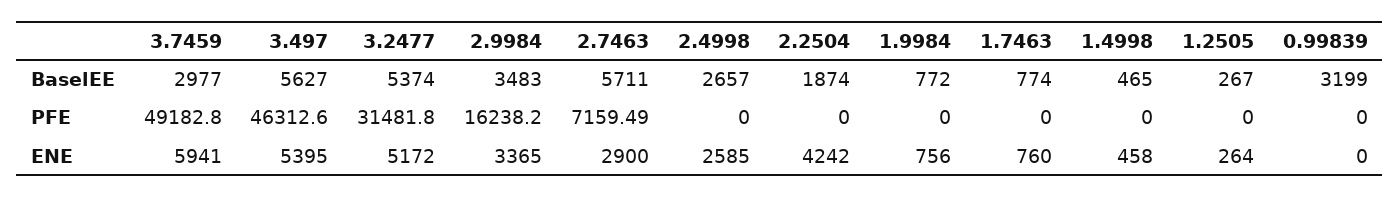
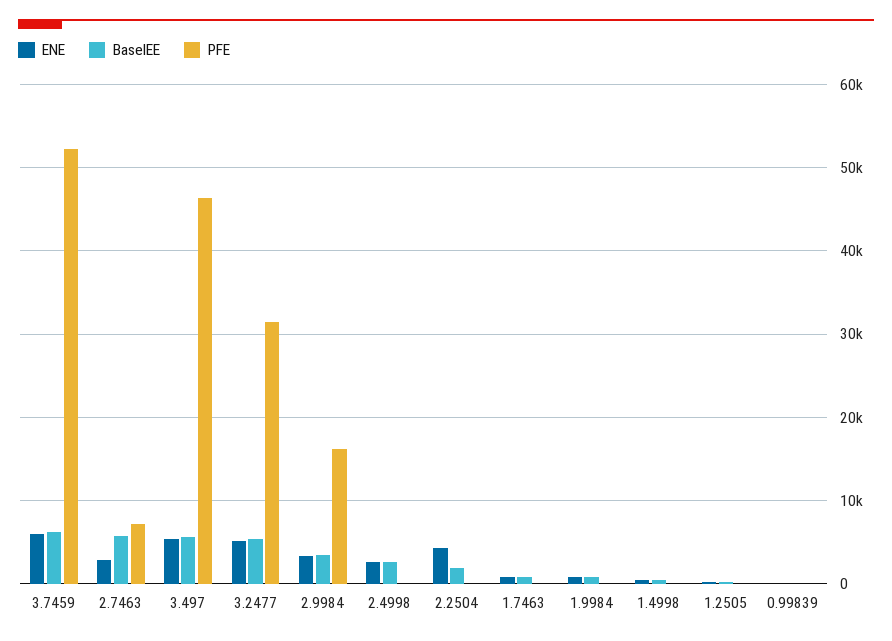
  {
    "BaselEE": {
-     "3.7459": 2977,
+     "3.7459": 6000,
      "3.497": 5627,
      "3.2477": 5374,
      "2.9984": 3483,
      "2.7463": 5711,
      "2.4998": 2657,
      "2.2504": 1874,
      "1.9984": 772,
      "1.7463": 774,
      "1.4998": 465,
      "1.2505": 267,
-     "0.99839": 3199
+     "0.99839": 0
    },
    "PFE": {
-     "3.7459": 49182.8,
+     "3.7459": 52000,
      "3.497": 46312.6,
      "3.2477": 31481.8,
      "2.9984": 16238.2,
      "2.7463": 7159.49,
      "2.4998": 0,
      "2.2504": 0,
      "1.9984": 0,
      "1.7463": 0,
      "1.4998": 0,
      "1.2505": 0,
      "0.99839": 0
    },
    "ENE": {
      "3.7459": 5941,
      "3.497": 5395,
      "3.2477": 5172,
      "2.9984": 3365,
      "2.7463": 2900,
      "2.4998": 2585,
      "2.2504": 4242,
      "1.9984": 756,
      "1.7463": 760,
      "1.4998": 458,
      "1.2505": 264,
      "0.99839": 0
    }
  }

